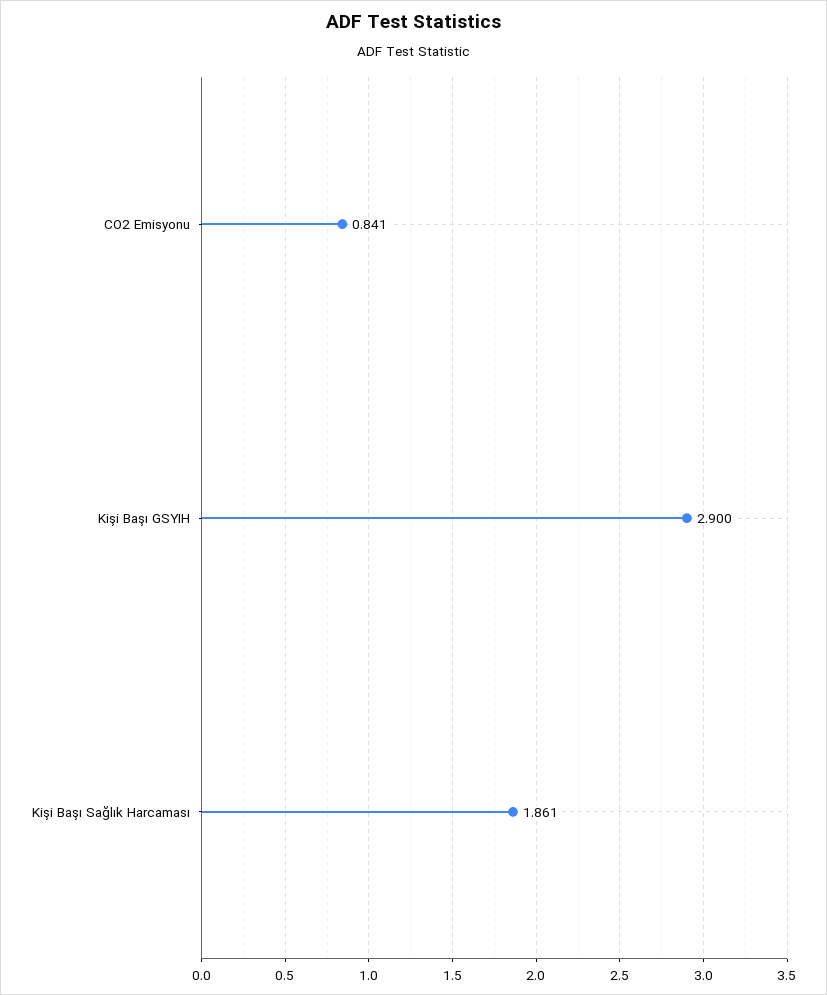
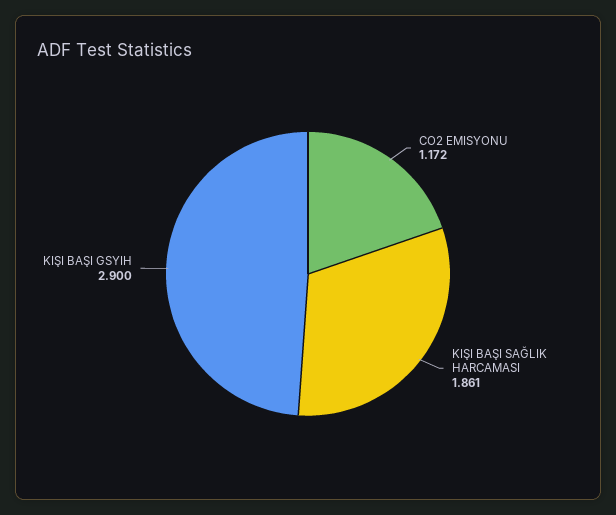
  {
-   "CO2 Emisyonu": 0.841,
+   "CO2 Emisyonu": 1.172,
    "Kişi Başı GSYIH": 2.9,
    "Kişi Başı Sağlık Harcaması": 1.861
  }

